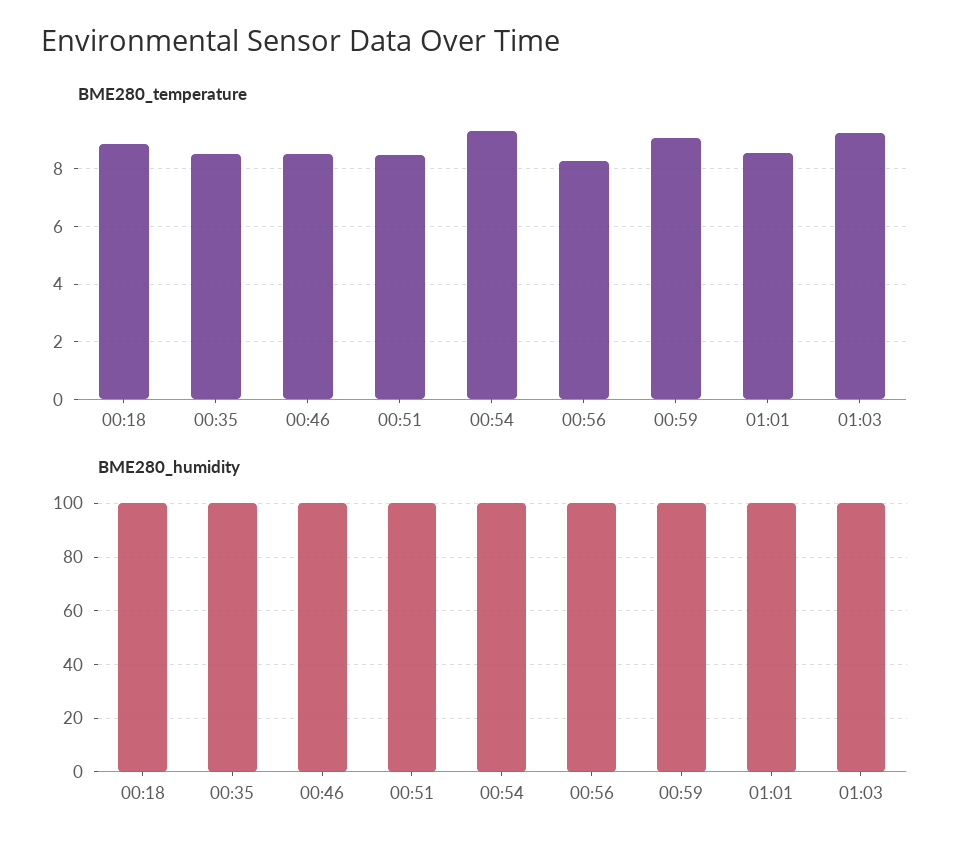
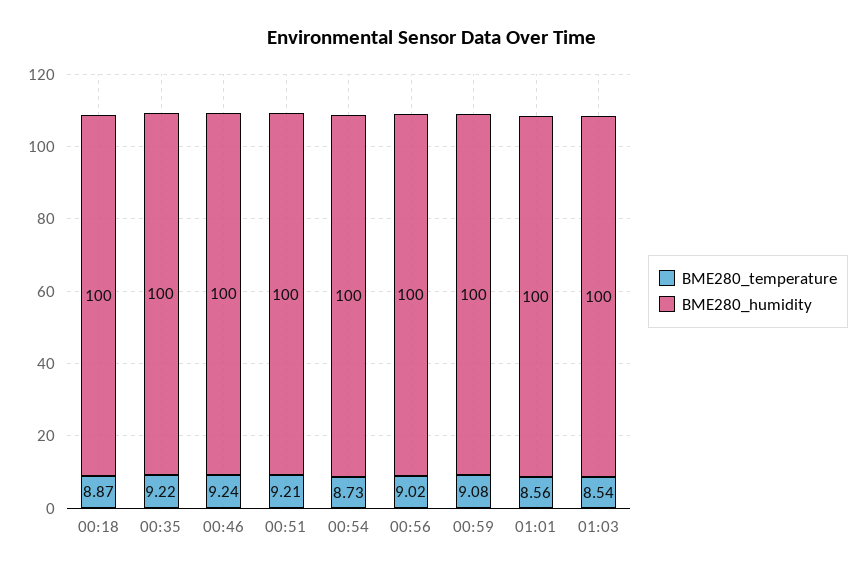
  {
    "BME280_temperature": {
      "00:18": 8.87,
-     "00:35": 8.5,
+     "00:35": 9.22,
-     "00:46": 8.5,
+     "00:46": 9.24,
-     "00:51": 8.5,
+     "00:51": 9.21,
-     "00:54": 9.25,
+     "00:54": 8.73,
-     "00:56": 8.25,
+     "00:56": 9.02,
      "00:59": 9.08,
      "01:01": 8.56,
-     "01:03": 9.25
+     "01:03": 8.54
    },
    "BME280_humidity": {
      "00:18": 100,
      "00:35": 100,
      "00:46": 100,
      "00:51": 100,
      "00:54": 100,
      "00:56": 100,
      "00:59": 100,
      "01:01": 100,
      "01:03": 100
    }
  }

